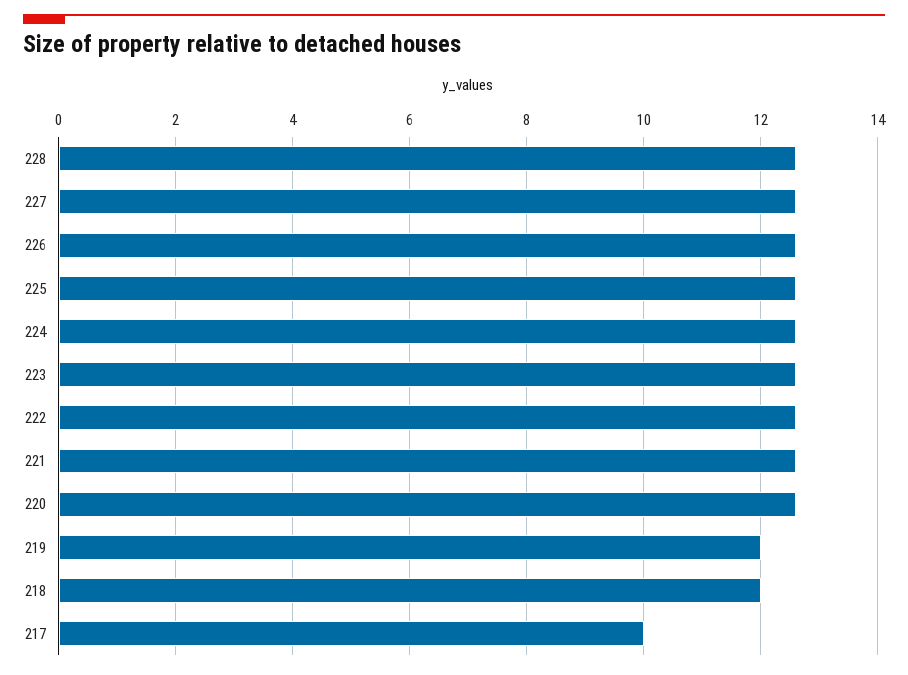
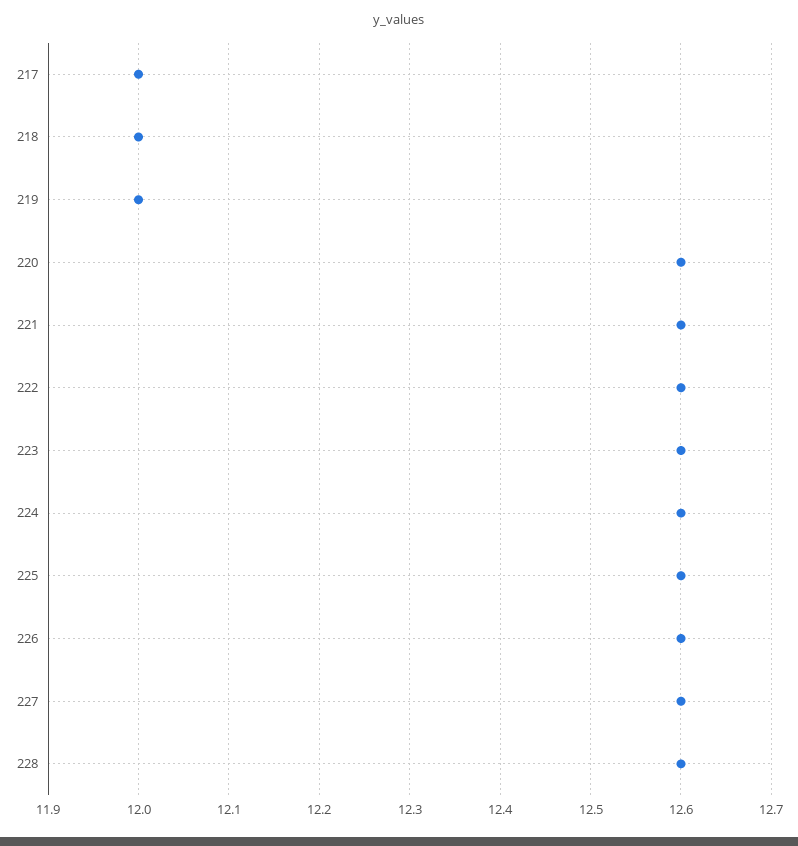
  {
    "228": 12.6,
    "227": 12.6,
    "226": 12.6,
    "225": 12.6,
    "224": 12.6,
    "223": 12.6,
    "222": 12.6,
    "221": 12.6,
    "220": 12.6,
    "219": 12,
    "218": 12,
-   "217": 10
+   "217": 12
  }

